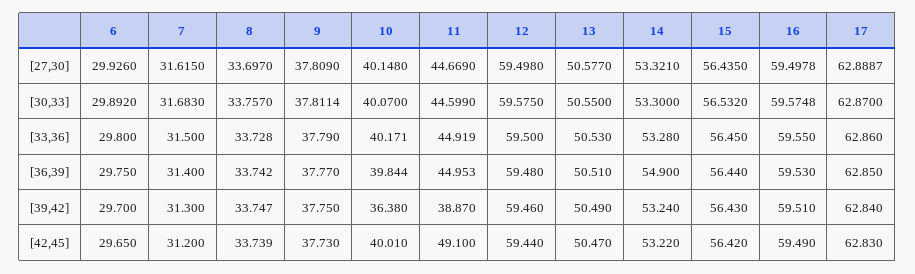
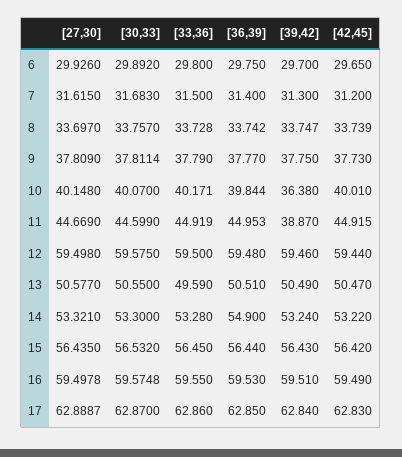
  {
    "6": {
      "[27,30]": 29.926,
      "[30,33]": 29.892,
      "[33,36]": 29.8,
      "[36,39]": 29.75,
      "[39,42]": 29.7,
      "[42,45]": 29.65
    },
    "7": {
      "[27,30]": 31.615,
      "[30,33]": 31.683,
      "[33,36]": 31.5,
      "[36,39]": 31.4,
      "[39,42]": 31.3,
      "[42,45]": 31.2
    },
    "8": {
      "[27,30]": 33.697,
      "[30,33]": 33.757,
      "[33,36]": 33.728,
      "[36,39]": 33.742,
      "[39,42]": 33.747,
      "[42,45]": 33.739
    },
    "9": {
      "[27,30]": 37.809,
      "[30,33]": 37.8114,
      "[33,36]": 37.79,
      "[36,39]": 37.77,
      "[39,42]": 37.75,
      "[42,45]": 37.73
    },
    "10": {
      "[27,30]": 40.148,
      "[30,33]": 40.07,
      "[33,36]": 40.171,
      "[36,39]": 39.844,
      "[39,42]": 36.38,
      "[42,45]": 40.01
    },
    "11": {
      "[27,30]": 44.669,
      "[30,33]": 44.599,
      "[33,36]": 44.919,
      "[36,39]": 44.953,
      "[39,42]": 38.87,
-     "[42,45]": 49.1
+     "[42,45]": 44.915
    },
    "12": {
      "[27,30]": 59.498,
      "[30,33]": 59.575,
      "[33,36]": 59.5,
      "[36,39]": 59.48,
      "[39,42]": 59.46,
      "[42,45]": 59.44
    },
    "13": {
      "[27,30]": 50.577,
      "[30,33]": 50.55,
-     "[33,36]": 50.53,
+     "[33,36]": 49.59,
      "[36,39]": 50.51,
      "[39,42]": 50.49,
      "[42,45]": 50.47
    },
    "14": {
      "[27,30]": 53.321,
      "[30,33]": 53.3,
      "[33,36]": 53.28,
      "[36,39]": 54.9,
      "[39,42]": 53.24,
      "[42,45]": 53.22
    },
    "15": {
      "[27,30]": 56.435,
      "[30,33]": 56.532,
      "[33,36]": 56.45,
      "[36,39]": 56.44,
      "[39,42]": 56.43,
      "[42,45]": 56.42
    },
    "16": {
      "[27,30]": 59.4978,
      "[30,33]": 59.5748,
      "[33,36]": 59.55,
      "[36,39]": 59.53,
      "[39,42]": 59.51,
      "[42,45]": 59.49
    },
    "17": {
      "[27,30]": 62.8887,
      "[30,33]": 62.87,
      "[33,36]": 62.86,
      "[36,39]": 62.85,
      "[39,42]": 62.84,
      "[42,45]": 62.83
    }
  }

